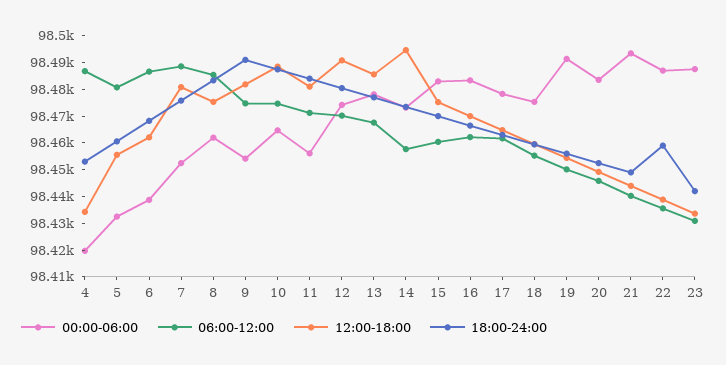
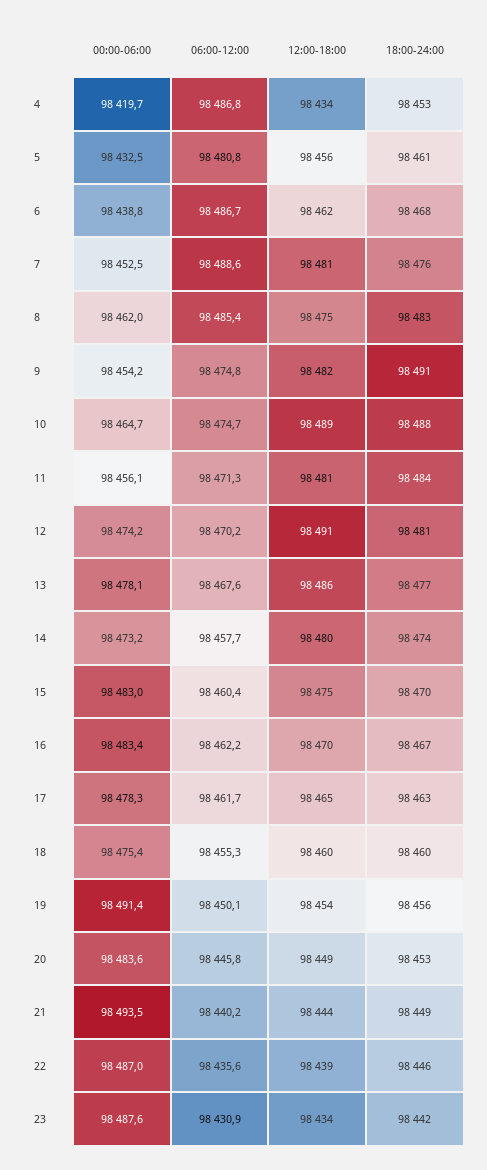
  {
    "00:00-06:00": {
      "4": 98419.7,
      "5": 98432.5,
      "6": 98438.8,
      "7": 98452.5,
      "8": 98462,
      "9": 98454.2,
      "10": 98464.7,
      "11": 98456.1,
      "12": 98474.2,
      "13": 98478.1,
      "14": 98473.2,
      "15": 98483,
      "16": 98483.4,
      "17": 98478.3,
      "18": 98475.4,
      "19": 98491.4,
      "20": 98483.6,
      "21": 98493.5,
      "22": 98487,
      "23": 98487.6
    },
    "06:00-12:00": {
      "4": 98486.8,
      "5": 98480.8,
      "6": 98486.7,
      "7": 98488.6,
      "8": 98485.4,
      "9": 98474.8,
      "10": 98474.7,
      "11": 98471.3,
      "12": 98470.2,
      "13": 98467.6,
      "14": 98457.7,
      "15": 98460.4,
      "16": 98462.2,
      "17": 98461.7,
      "18": 98455.3,
      "19": 98450.1,
      "20": 98445.8,
      "21": 98440.2,
      "22": 98435.6,
      "23": 98430.9
    },
    "12:00-18:00": {
      "4": 98434,
      "5": 98456,
      "6": 98462,
      "7": 98481,
      "8": 98475,
      "9": 98482,
      "10": 98489,
      "11": 98481,
      "12": 98491,
      "13": 98486,
-     "14": 98495,
+     "14": 98480,
      "15": 98475,
      "16": 98470,
      "17": 98465,
      "18": 98460,
      "19": 98454,
      "20": 98449,
      "21": 98444,
      "22": 98439,
      "23": 98434
    },
    "18:00-24:00": {
      "4": 98453,
      "5": 98461,
      "6": 98468,
      "7": 98476,
      "8": 98483,
      "9": 98491,
      "10": 98488,
      "11": 98484,
      "12": 98481,
      "13": 98477,
      "14": 98474,
      "15": 98470,
      "16": 98467,
      "17": 98463,
      "18": 98460,
      "19": 98456,
      "20": 98453,
      "21": 98449,
-     "22": 98460,
+     "22": 98446,
      "23": 98442
    }
  }

